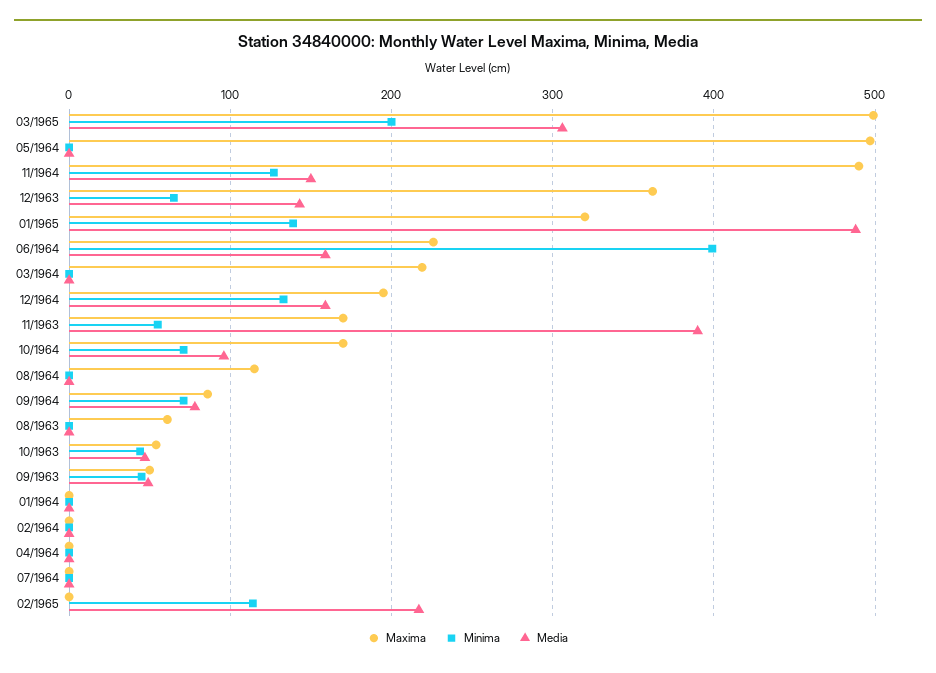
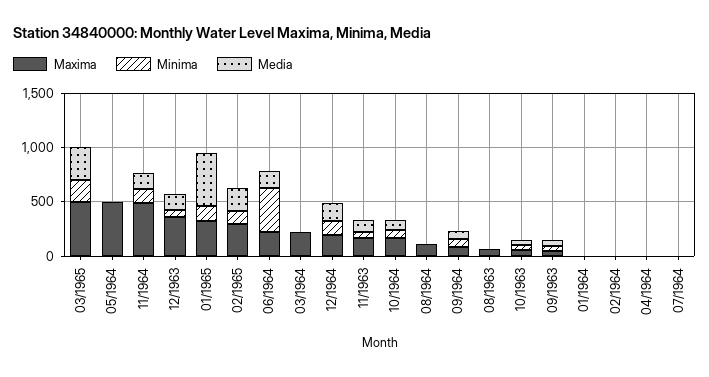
  {
    "Maxima": {
      "03/1965": 500,
      "05/1964": 500,
      "11/1964": 490,
      "12/1963": 360,
      "01/1965": 320,
      "06/1964": 230,
      "03/1964": 220,
      "12/1964": 200,
      "11/1963": 170,
      "10/1964": 170,
      "08/1964": 120,
      "09/1964": 90,
      "08/1963": 60,
      "10/1963": 50,
      "09/1963": 50,
      "01/1964": 0,
      "02/1964": 0,
      "04/1964": 0,
      "07/1964": 0,
-     "02/1965": 0
+     "02/1965": 300
    },
    "Minima": {
      "03/1965": 200,
      "05/1964": 0,
      "11/1964": 130,
      "12/1963": 70,
      "01/1965": 140,
      "06/1964": 400,
      "03/1964": 0,
      "12/1964": 130,
      "11/1963": 60,
      "10/1964": 70,
      "08/1964": 0,
      "09/1964": 70,
      "08/1963": 0,
      "10/1963": 40,
      "09/1963": 50,
      "01/1964": 0,
      "02/1964": 0,
      "04/1964": 0,
      "07/1964": 0,
      "02/1965": 110
    },
    "Media": {
      "03/1965": 310,
      "05/1964": 0,
      "11/1964": 150,
      "12/1963": 140,
      "01/1965": 490,
      "06/1964": 160,
      "03/1964": 0,
      "12/1964": 160,
-     "11/1963": 390,
+     "11/1963": 100,
      "10/1964": 100,
      "08/1964": 0,
      "09/1964": 80,
      "08/1963": 0,
      "10/1963": 50,
      "09/1963": 50,
      "01/1964": 0,
      "02/1964": 0,
      "04/1964": 0,
      "07/1964": 0,
      "02/1965": 220
    }
  }

